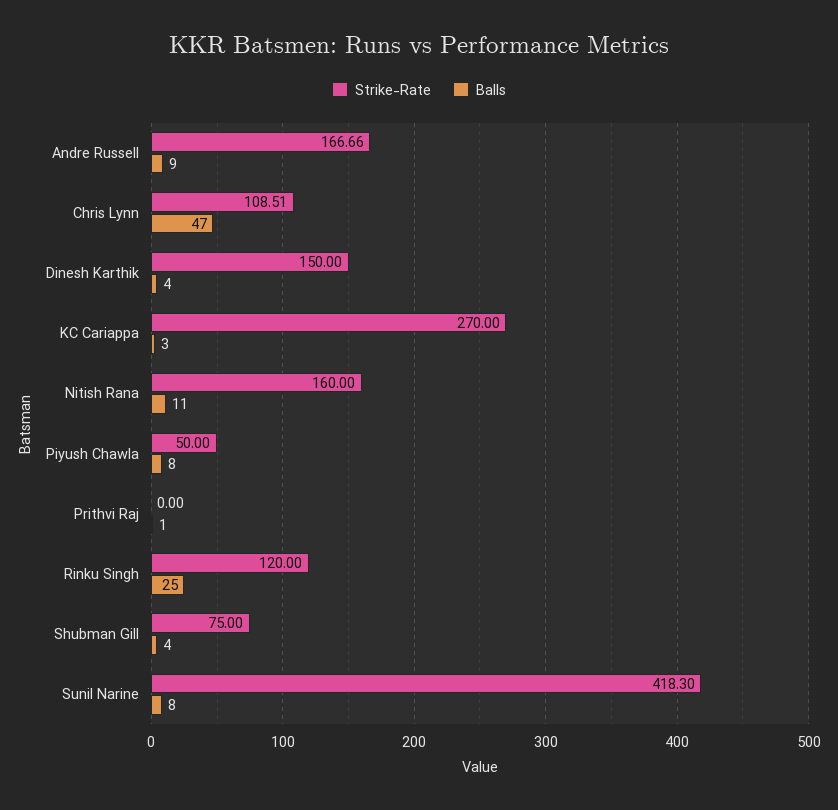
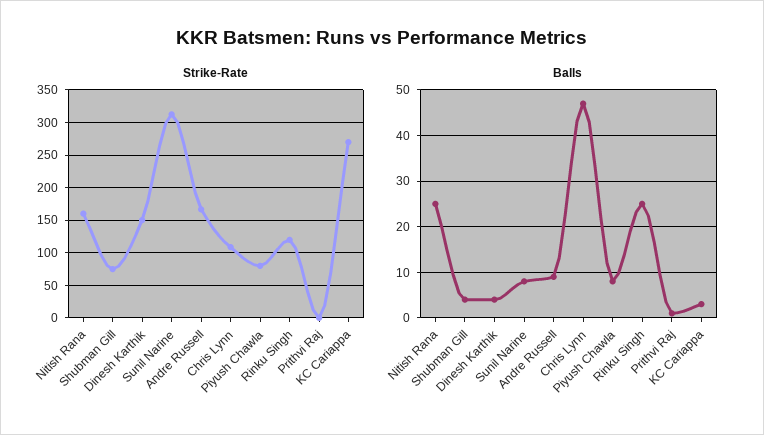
  {
    "Strike-Rate": {
      "Andre Russell": 166.66,
      "Chris Lynn": 108.51,
      "Dinesh Karthik": 150,
      "KC Cariappa": 270,
      "Nitish Rana": 160,
-     "Piyush Chawla": 50,
+     "Piyush Chawla": 80,
      "Prithvi Raj": 0,
      "Rinku Singh": 120,
      "Shubman Gill": 75,
-     "Sunil Narine": 418.3
+     "Sunil Narine": 310
    },
    "Balls": {
      "Andre Russell": 9,
      "Chris Lynn": 47,
      "Dinesh Karthik": 4,
      "KC Cariappa": 3,
-     "Nitish Rana": 11,
+     "Nitish Rana": 25,
      "Piyush Chawla": 8,
      "Prithvi Raj": 1,
      "Rinku Singh": 25,
      "Shubman Gill": 4,
      "Sunil Narine": 8
    }
  }

